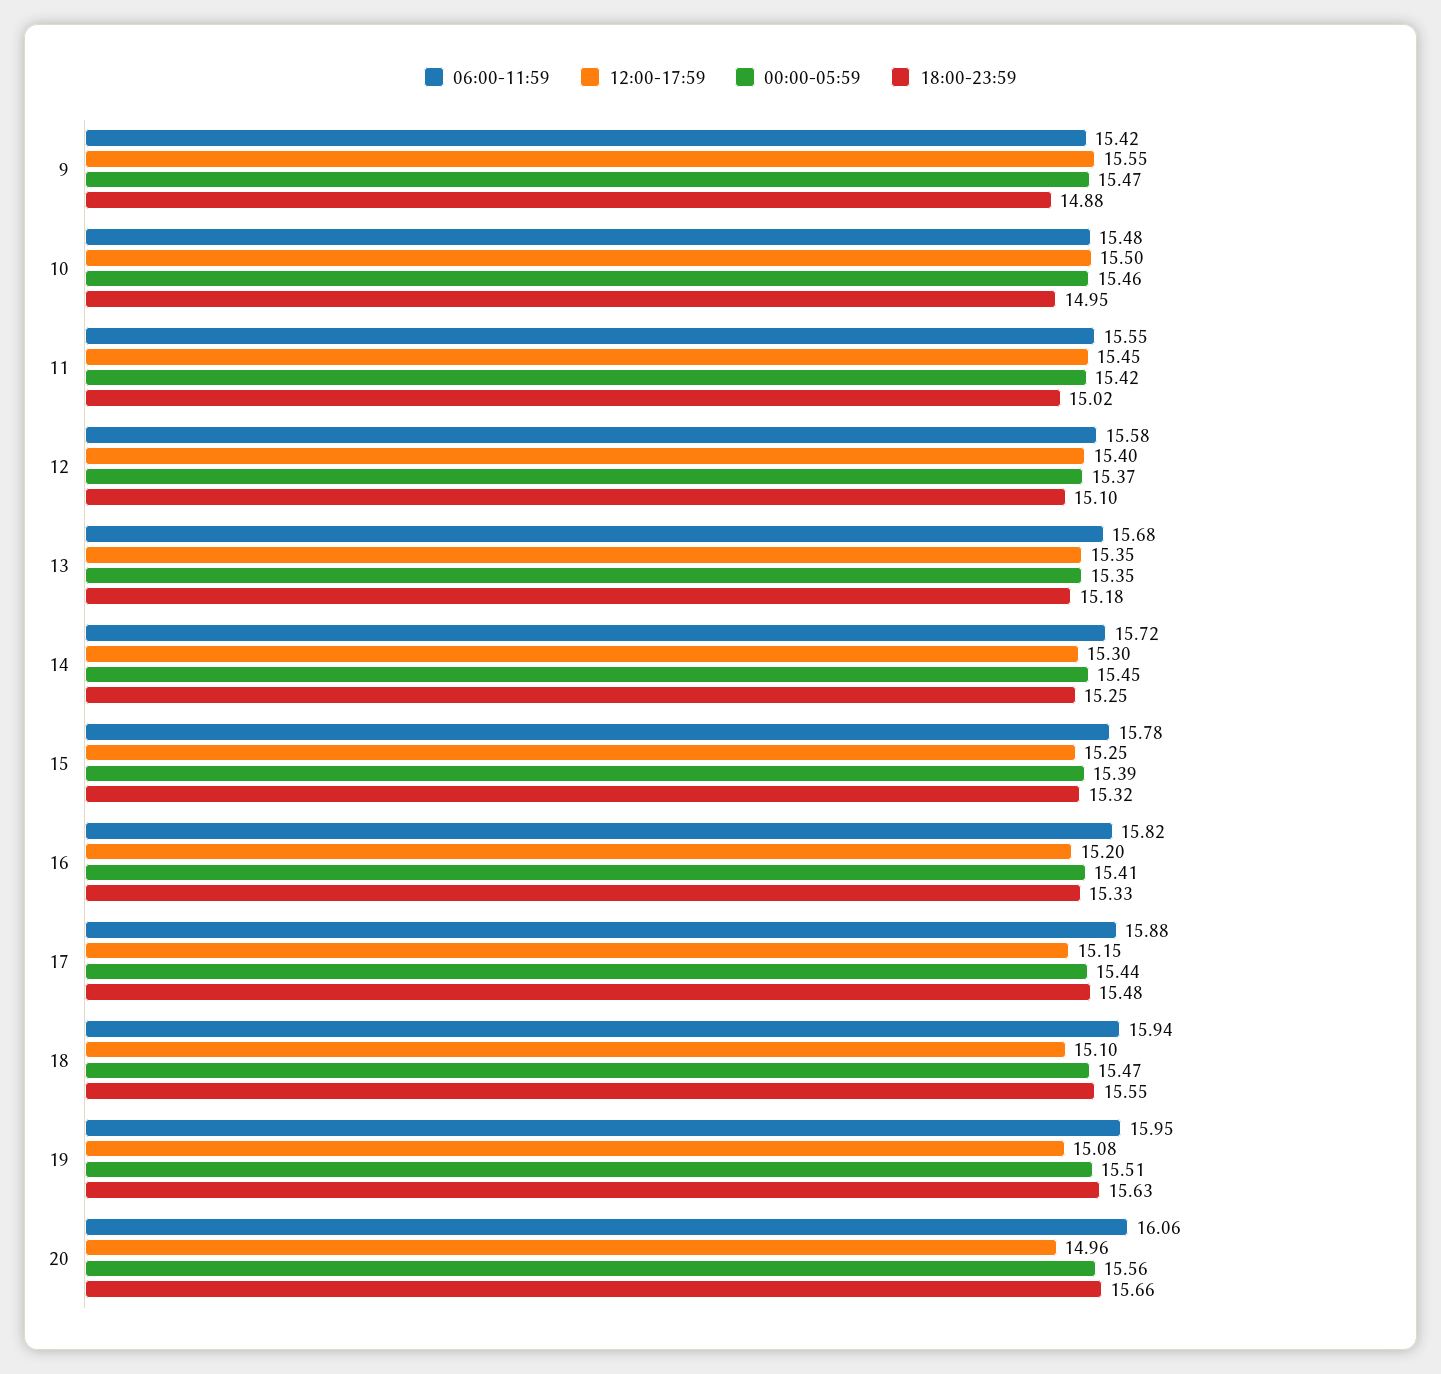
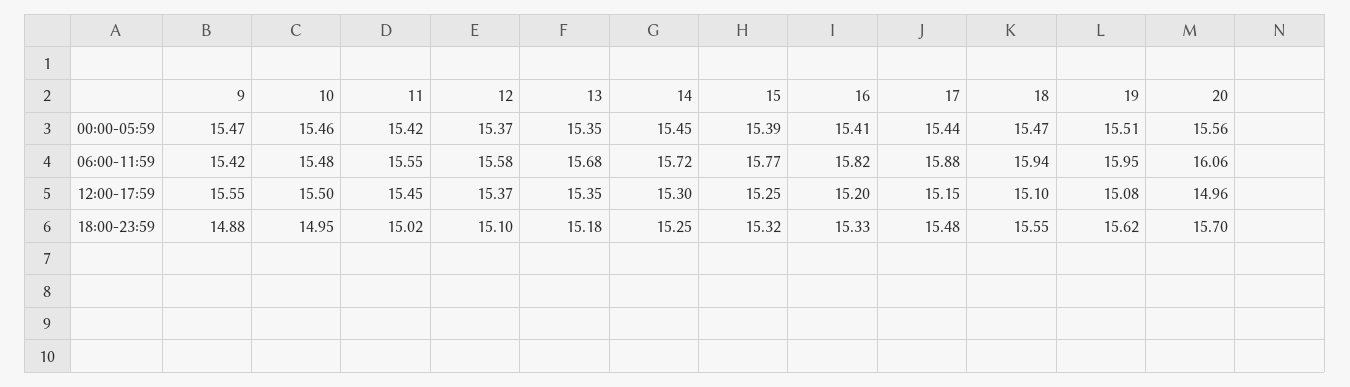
  {
    "06:00-11:59": {
      "9": 15.42,
      "10": 15.48,
      "11": 15.55,
      "12": 15.58,
      "13": 15.68,
      "14": 15.72,
-     "15": 15.78,
+     "15": 15.77,
      "16": 15.82,
      "17": 15.88,
      "18": 15.94,
      "19": 15.95,
      "20": 16.06
    },
    "12:00-17:59": {
      "9": 15.55,
      "10": 15.5,
      "11": 15.45,
-     "12": 15.4,
+     "12": 15.37,
      "13": 15.35,
      "14": 15.3,
      "15": 15.25,
      "16": 15.2,
      "17": 15.15,
      "18": 15.1,
      "19": 15.08,
      "20": 14.96
    },
    "00:00-05:59": {
      "9": 15.47,
      "10": 15.46,
      "11": 15.42,
      "12": 15.37,
      "13": 15.35,
      "14": 15.45,
      "15": 15.39,
      "16": 15.41,
      "17": 15.44,
      "18": 15.47,
      "19": 15.51,
      "20": 15.56
    },
    "18:00-23:59": {
      "9": 14.88,
      "10": 14.95,
      "11": 15.02,
      "12": 15.1,
      "13": 15.18,
      "14": 15.25,
      "15": 15.32,
      "16": 15.33,
      "17": 15.48,
      "18": 15.55,
-     "19": 15.63,
+     "19": 15.62,
-     "20": 15.66
+     "20": 15.7
    }
  }

